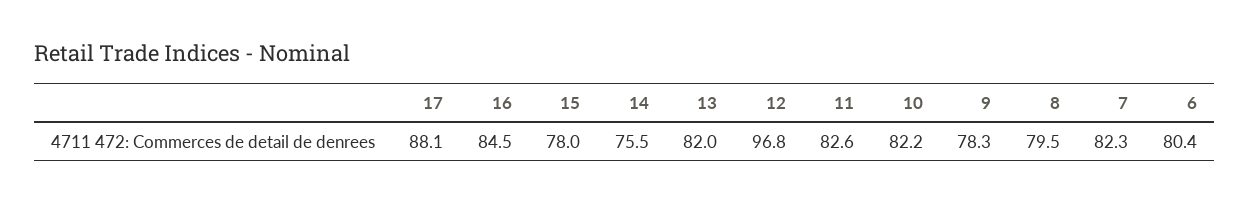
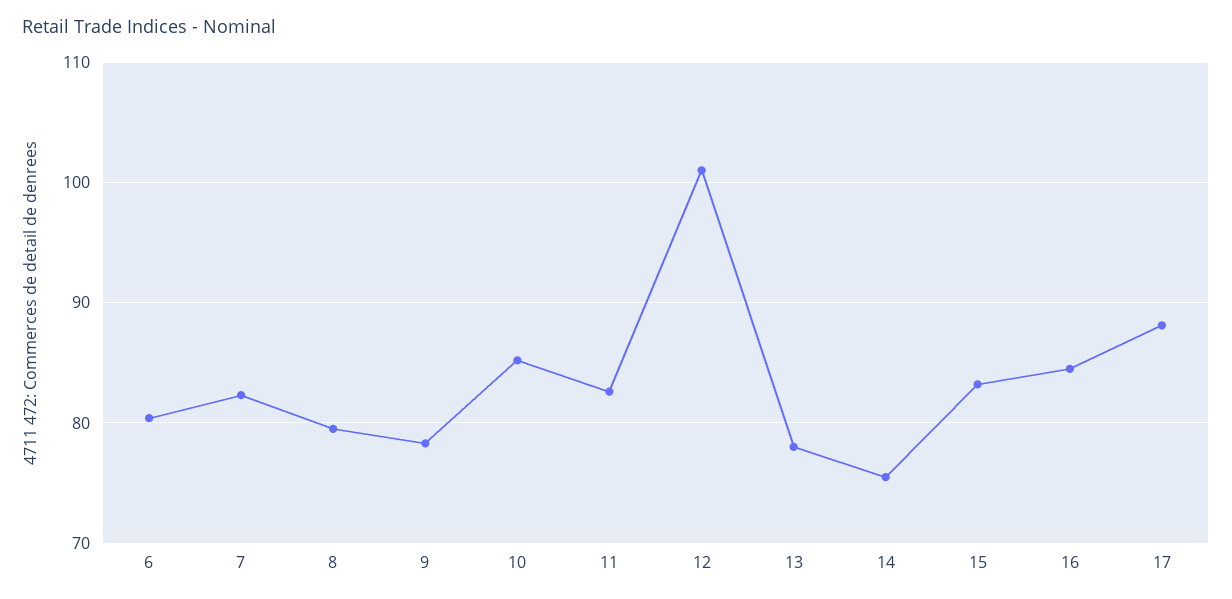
  {
    "17": 88.1,
    "16": 84.5,
-   "15": 78,
+   "15": 83,
    "14": 75.5,
-   "13": 82,
+   "13": 78,
-   "12": 96.8,
+   "12": 101,
    "11": 82.6,
-   "10": 82.2,
+   "10": 85,
    "9": 78.3,
    "8": 79.5,
    "7": 82.3,
    "6": 80.4
  }

